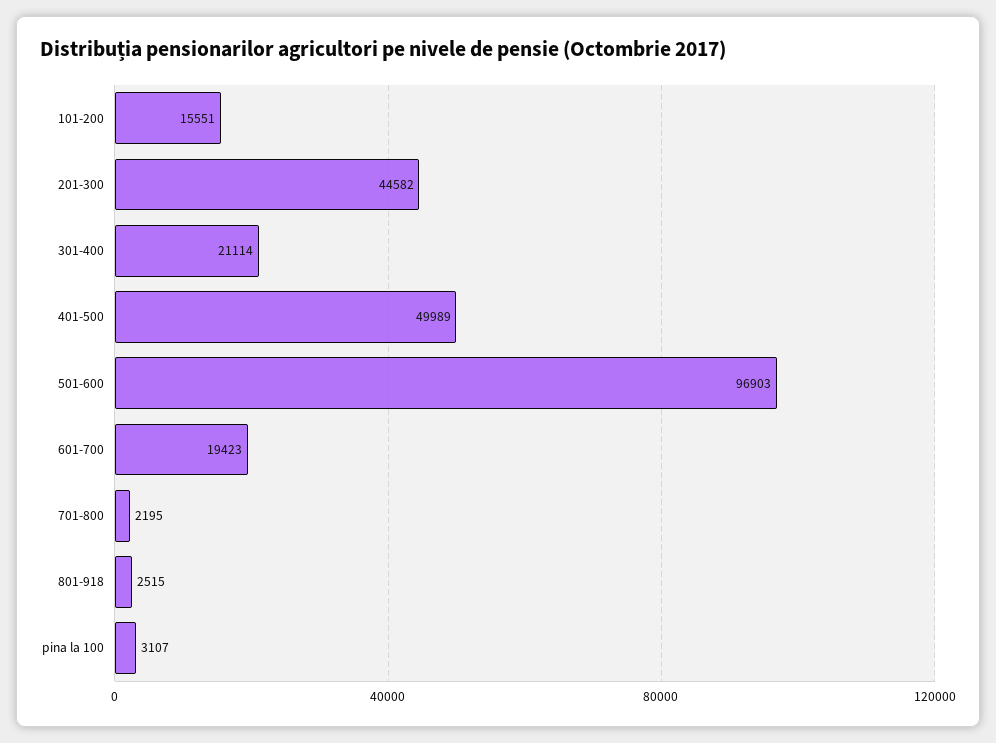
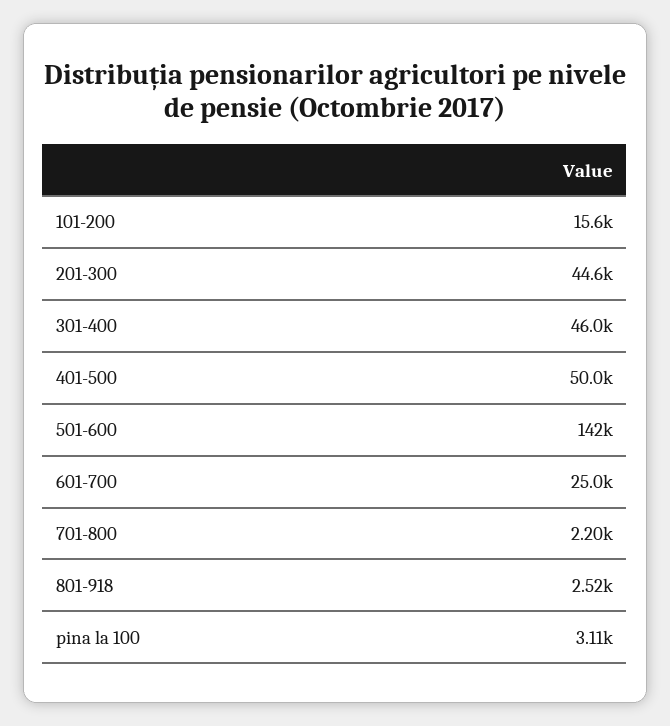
  {
    "101-200": 15551,
    "201-300": 44582,
-   "301-400": 21114,
+   "301-400": 46000,
    "401-500": 49989,
-   "501-600": 96903,
+   "501-600": 142000,
-   "601-700": 19423,
+   "601-700": 25000,
    "701-800": 2195,
    "801-918": 2515,
    "pina la 100": 3107
  }

